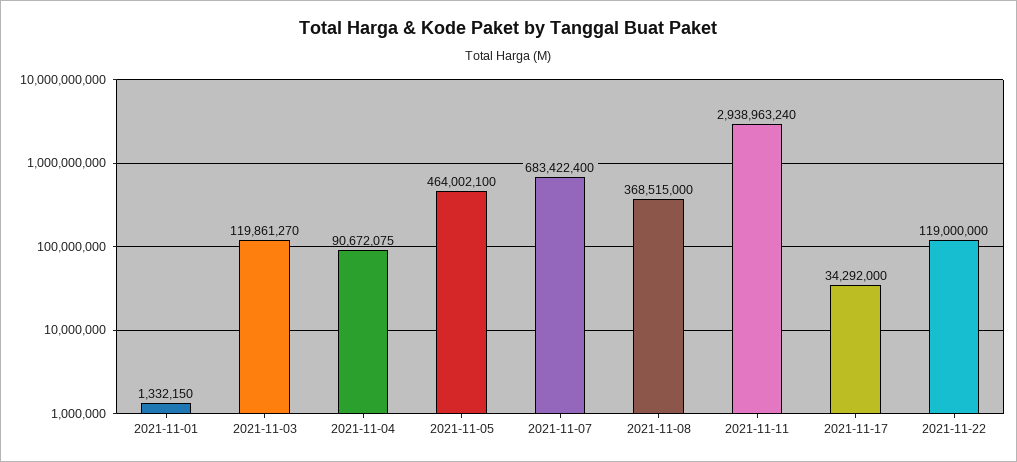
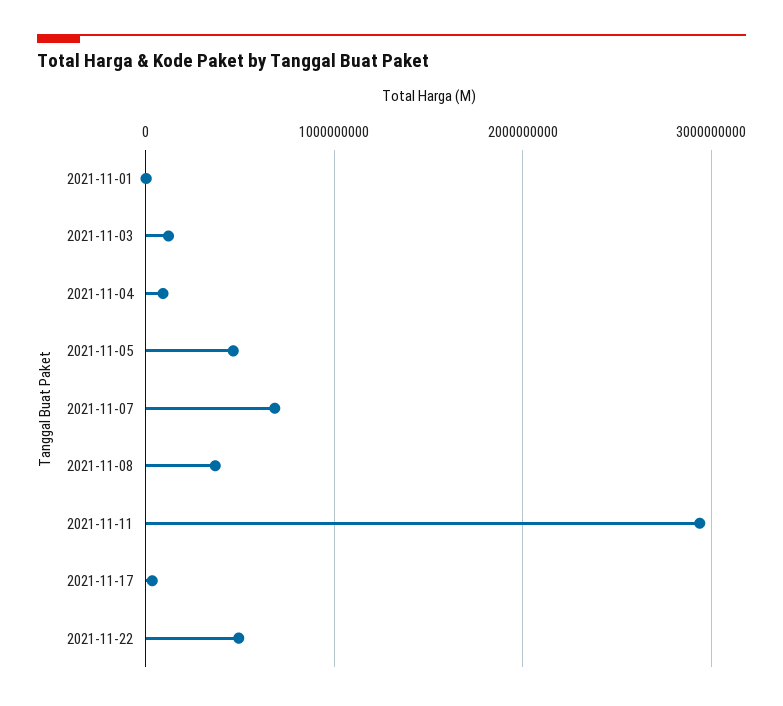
  {
    "2021-11-01": 1332150,
    "2021-11-03": 119861270,
    "2021-11-04": 90672075,
    "2021-11-05": 464002100,
    "2021-11-07": 683422400,
    "2021-11-08": 368515000,
    "2021-11-11": 2938963240,
    "2021-11-17": 34292000,
-   "2021-11-22": 119000000
+   "2021-11-22": 500000000
  }

